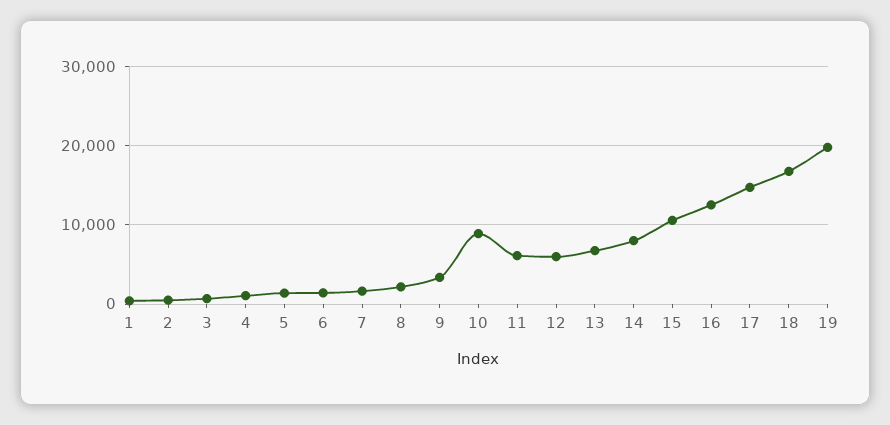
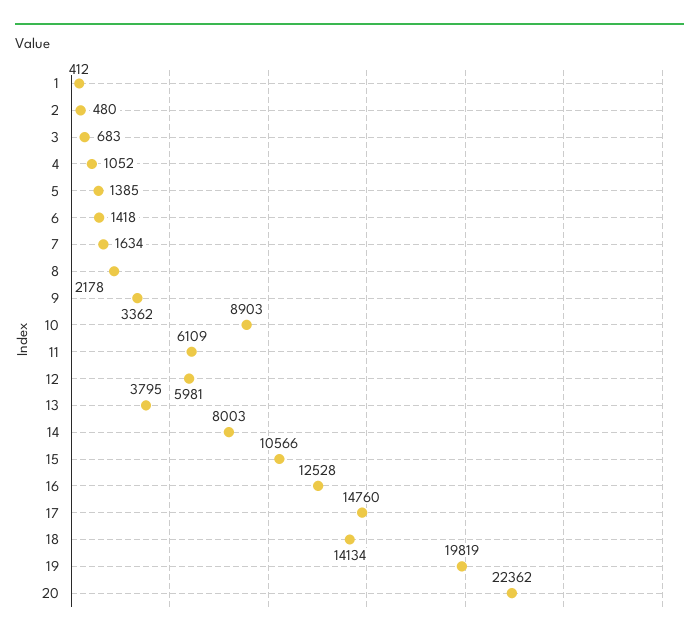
  {
    "1": 412,
    "2": 480,
    "3": 683,
    "4": 1052,
    "5": 1385,
    "6": 1418,
    "7": 1634,
    "8": 2178,
    "9": 3362,
    "10": 8903,
    "11": 6109,
    "12": 5981,
-   "13": 7000,
+   "13": 3795,
    "14": 8003,
    "15": 10566,
    "16": 12528,
    "17": 14760,
-   "18": 17000,
+   "18": 14134,
-   "19": 19819
+   "19": 19819,
+   "20": 22362
  }

